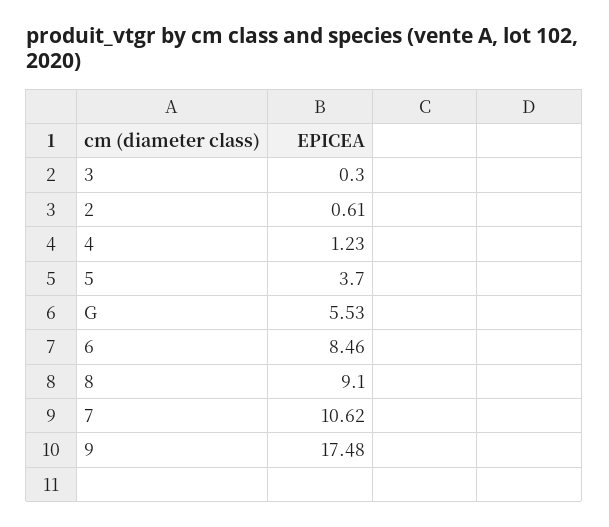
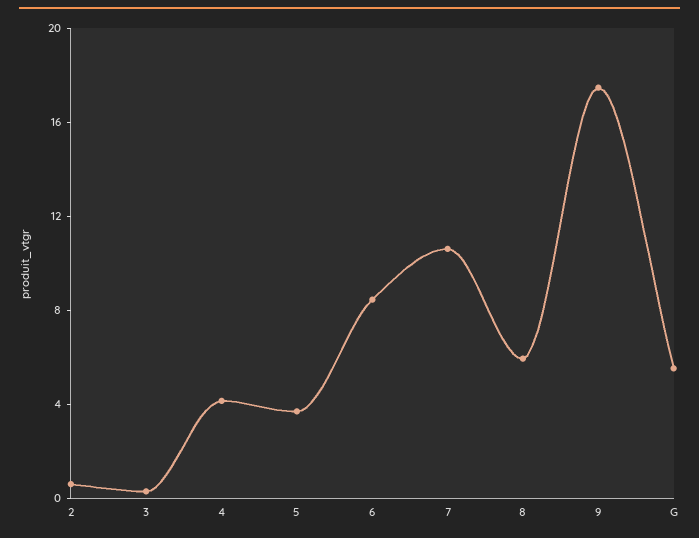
  {
    "3": 0.3,
    "2": 0.61,
-   "4": 1.23,
+   "4": 4,
    "5": 3.7,
    "G": 5.53,
    "6": 8.46,
-   "8": 9.1,
+   "8": 6,
    "7": 10.62,
    "9": 17.48
  }

